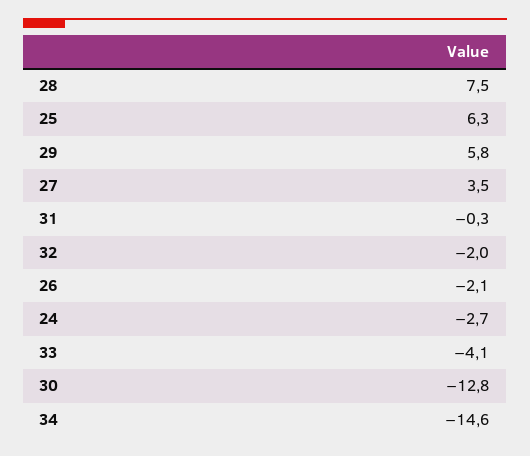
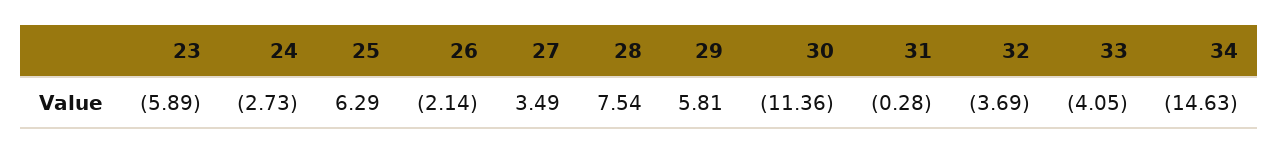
  {
    "28": 7.54,
    "25": 6.29,
    "29": 5.81,
    "27": 3.49,
    "31": -0.28,
-   "32": -2,
+   "32": -3.69,
    "26": -2.14,
    "24": -2.73,
    "33": -4.05,
-   "30": -12.8,
+   "30": -11.36,
-   "34": -14.63
+   "34": -14.63,
+   "23": -5.89
  }

